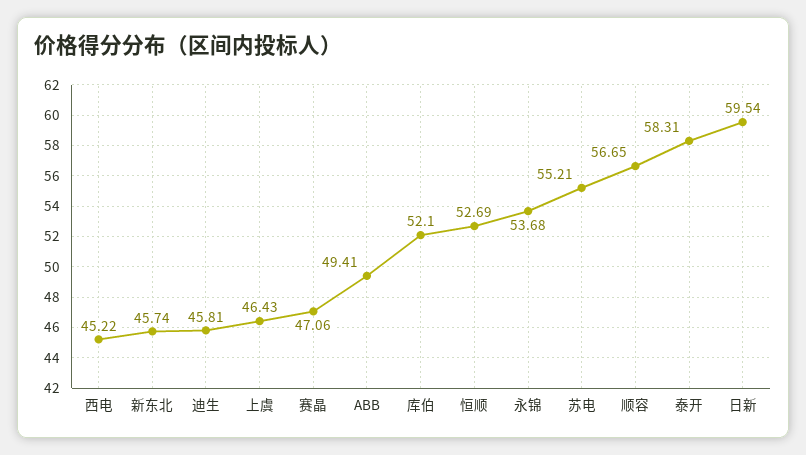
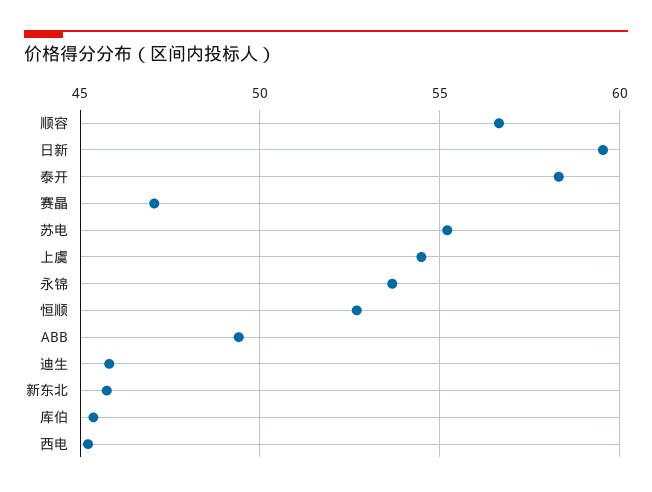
  {
    "西电": 45.22,
    "新东北": 45.74,
    "迪生": 45.81,
-   "上虞": 46.43,
+   "上虞": 54.5,
    "赛晶": 47.06,
    "ABB": 49.41,
-   "库伯": 52.1,
+   "库伯": 45.5,
    "恒顺": 52.69,
    "永锦": 53.68,
    "苏电": 55.21,
    "顺容": 56.65,
    "泰开": 58.31,
    "日新": 59.54
  }

